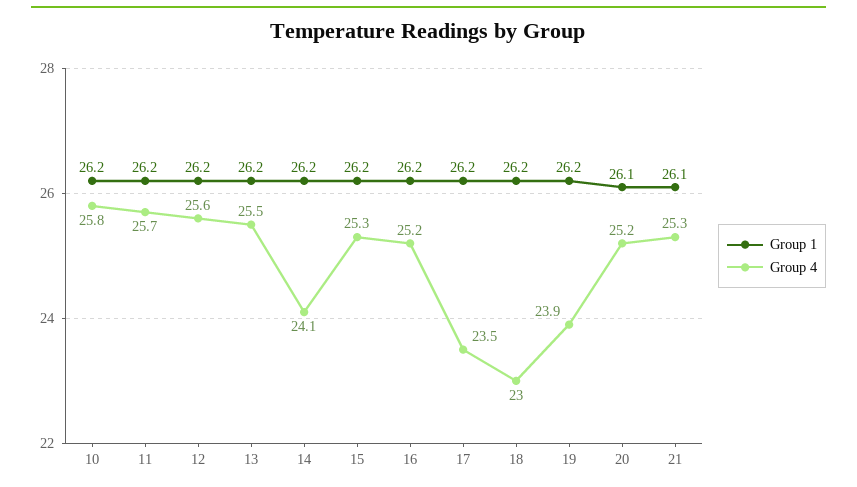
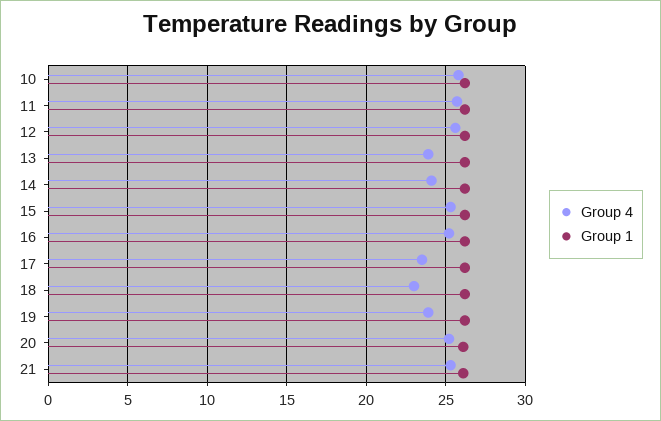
  {
    "Group 1": {
      "10": 26.2,
      "11": 26.2,
      "12": 26.2,
      "13": 26.2,
      "14": 26.2,
      "15": 26.2,
      "16": 26.2,
      "17": 26.2,
      "18": 26.2,
      "19": 26.2,
      "20": 26.1,
      "21": 26.1
    },
    "Group 4": {
      "10": 25.8,
      "11": 25.7,
      "12": 25.6,
-     "13": 25.5,
+     "13": 24,
      "14": 24.1,
      "15": 25.3,
      "16": 25.2,
      "17": 23.5,
      "18": 23,
      "19": 23.9,
      "20": 25.2,
      "21": 25.3
    }
  }

